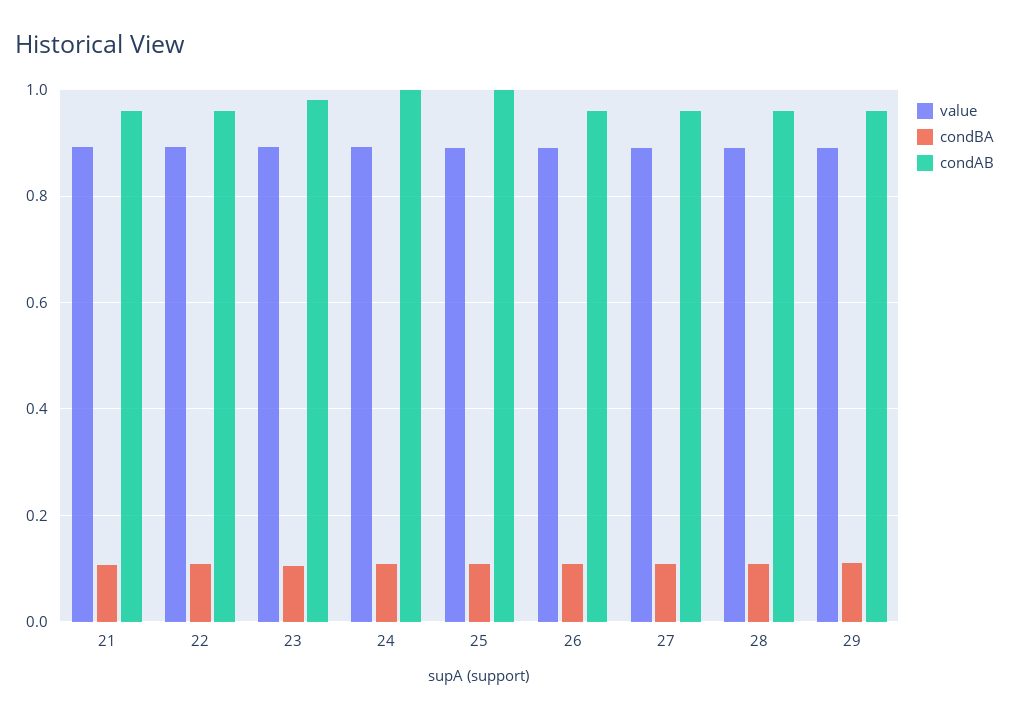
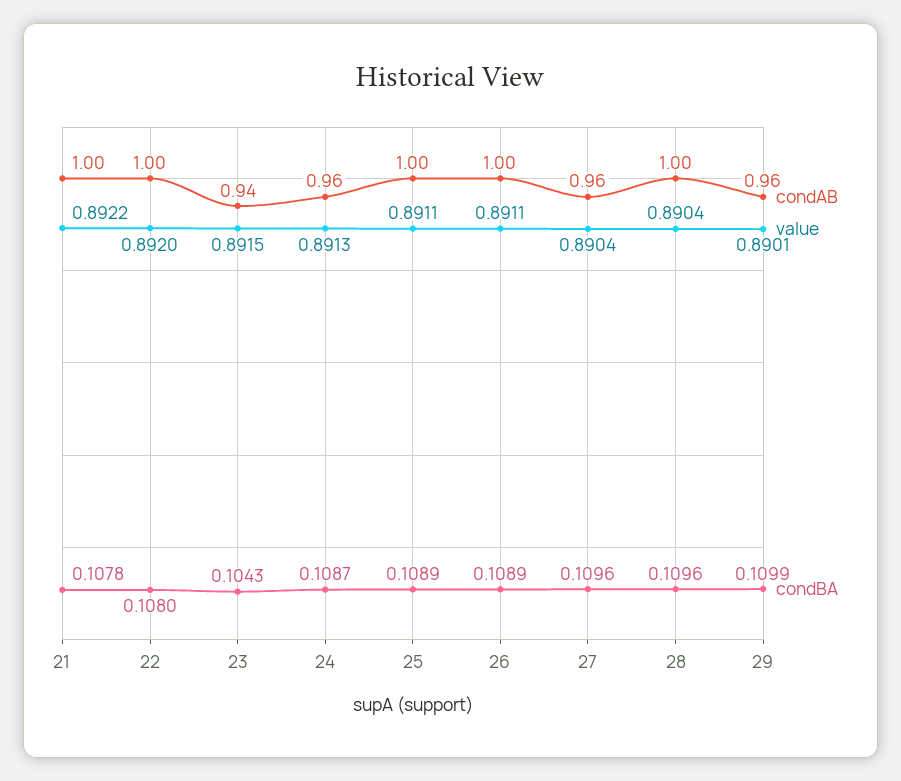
  {
    "value": {
      "21": 0.8922,
      "22": 0.892,
      "23": 0.8915,
      "24": 0.8913,
      "25": 0.8911,
      "26": 0.8911,
      "27": 0.8904,
      "28": 0.8904,
      "29": 0.8901
    },
    "condBA": {
      "21": 0.1078,
      "22": 0.108,
      "23": 0.1043,
      "24": 0.1087,
      "25": 0.1089,
      "26": 0.1089,
      "27": 0.1096,
      "28": 0.1096,
      "29": 0.1099
    },
    "condAB": {
-     "21": 0.96,
+     "21": 1,
-     "22": 0.96,
+     "22": 1,
-     "23": 0.98,
+     "23": 0.94,
-     "24": 1,
+     "24": 0.96,
      "25": 1,
-     "26": 0.96,
+     "26": 1,
      "27": 0.96,
-     "28": 0.96,
+     "28": 1,
      "29": 0.96
    }
  }

